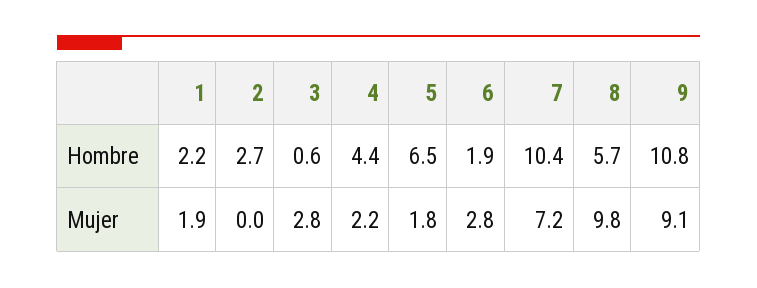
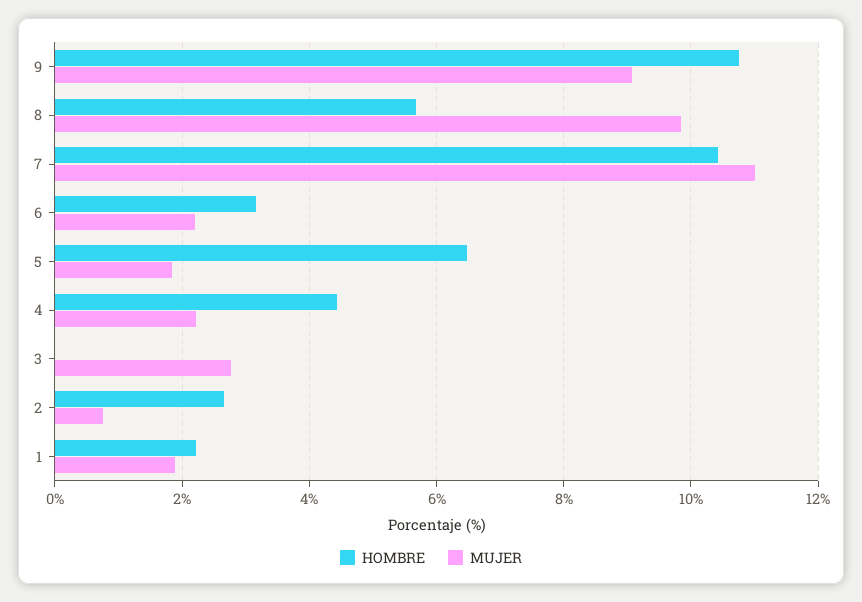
  {
    "Hombre": {
      "1": 2.2,
      "2": 2.7,
-     "3": 0.6,
+     "3": 0,
      "4": 4.4,
      "5": 6.5,
-     "6": 1.9,
+     "6": 3.2,
      "7": 10.4,
      "8": 5.7,
      "9": 10.8
    },
    "Mujer": {
      "1": 1.9,
-     "2": 0,
+     "2": 0.8,
      "3": 2.8,
      "4": 2.2,
      "5": 1.8,
-     "6": 2.8,
+     "6": 2.2,
-     "7": 7.2,
+     "7": 11,
      "8": 9.8,
      "9": 9.1
    }
  }

